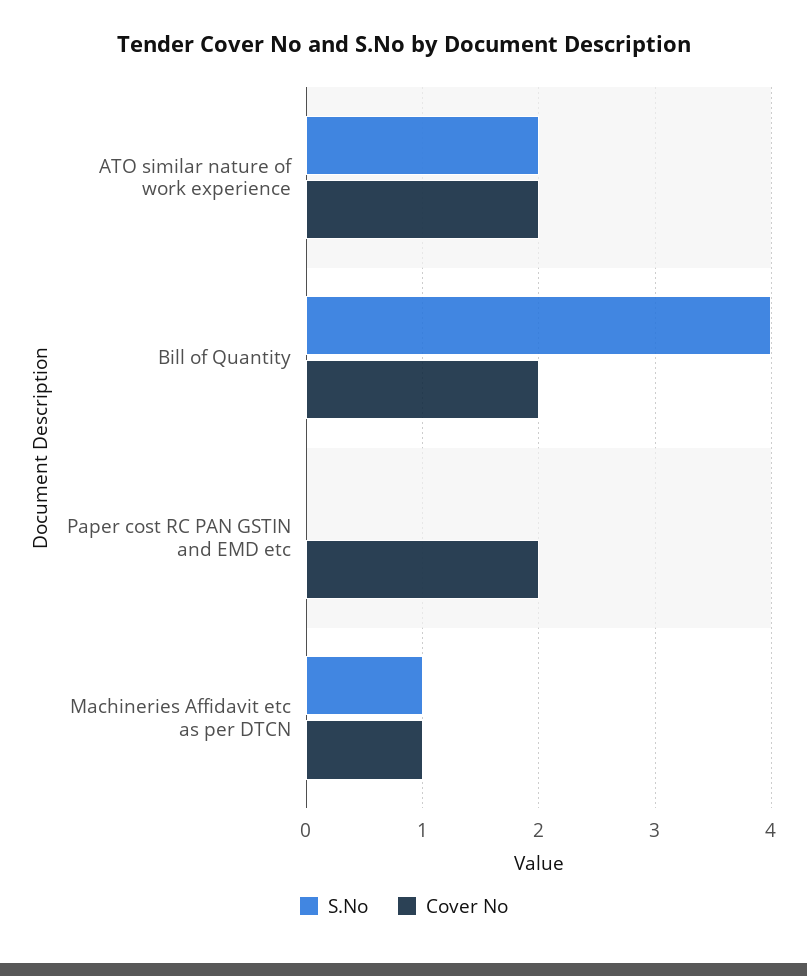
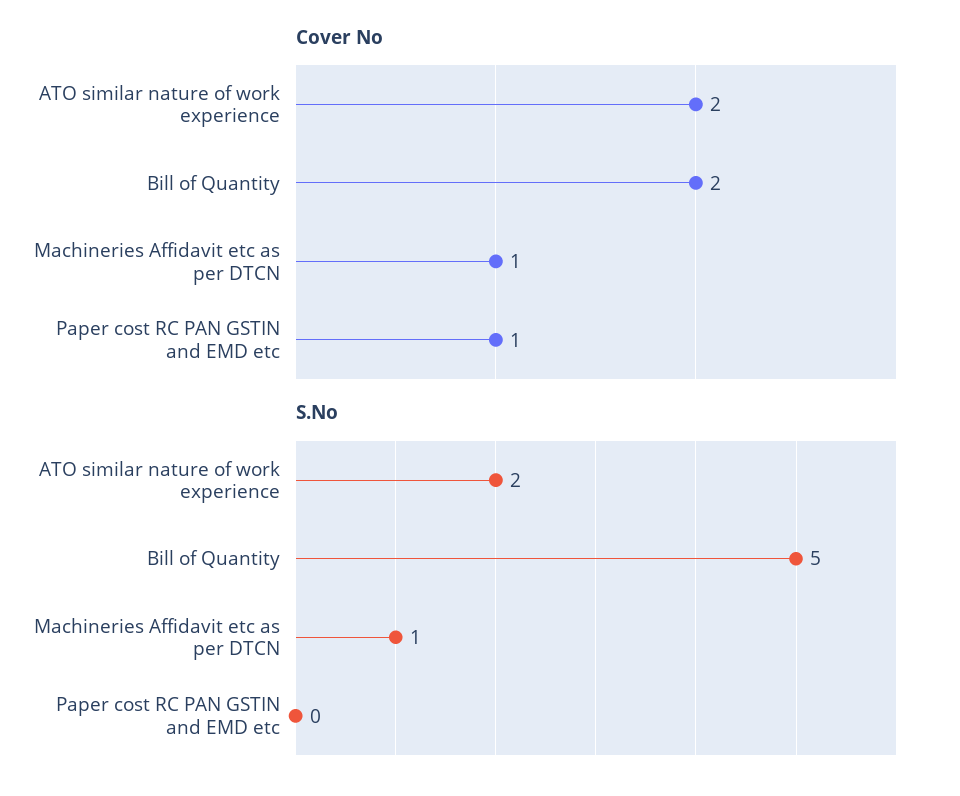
  {
    "S.No": {
      "ATO similar nature of work experience": 2,
-     "Bill of Quantity": 4,
+     "Bill of Quantity": 5,
      "Paper cost RC PAN GSTIN and EMD etc": 0,
      "Machineries Affidavit etc as per DTCN": 1
    },
    "Cover No": {
      "ATO similar nature of work experience": 2,
      "Bill of Quantity": 2,
-     "Paper cost RC PAN GSTIN and EMD etc": 2,
+     "Paper cost RC PAN GSTIN and EMD etc": 1,
      "Machineries Affidavit etc as per DTCN": 1
    }
  }

